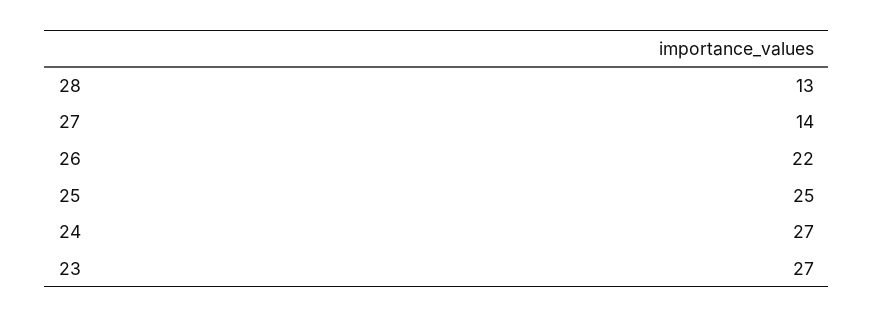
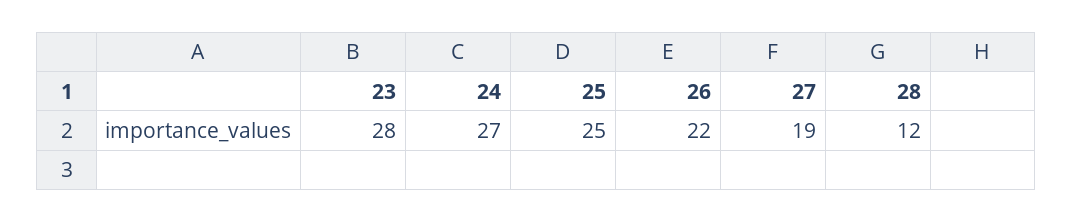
  {
-   "28": 13,
+   "28": 12,
-   "27": 14,
+   "27": 19,
    "26": 22,
    "25": 25,
    "24": 27,
-   "23": 27
+   "23": 28
  }

